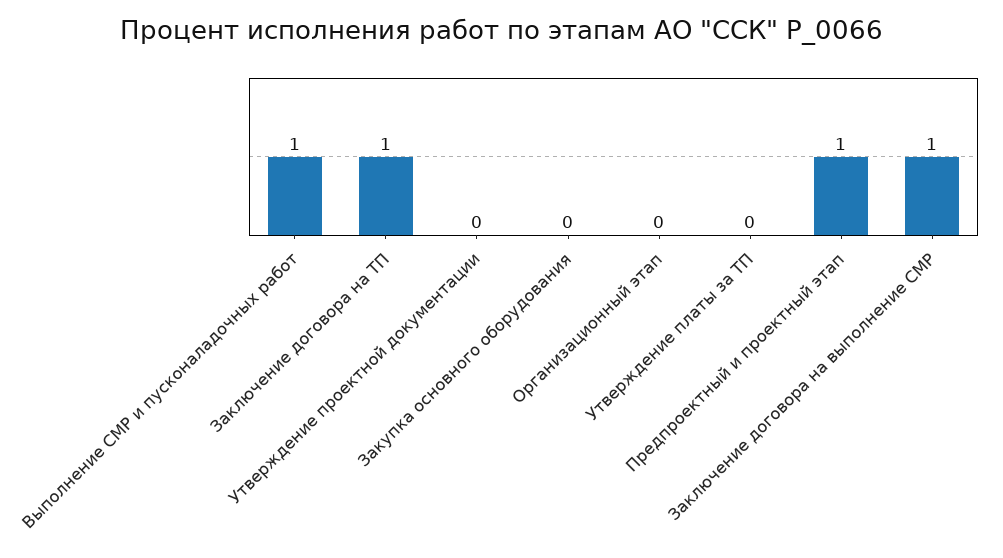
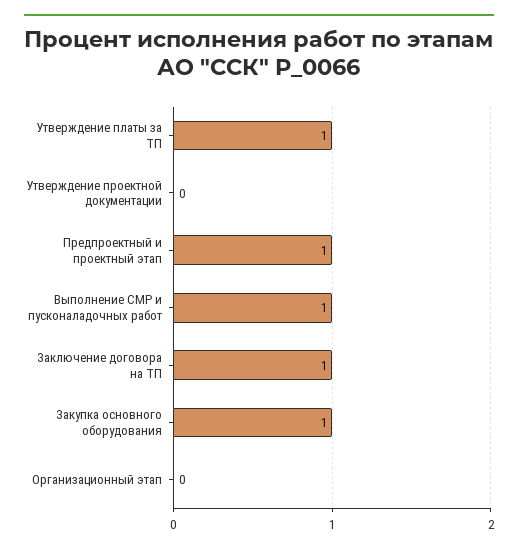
  {
    "Выполнение СМР и пусконаладочных работ": 1,
    "Заключение договора на ТП": 1,
    "Утверждение проектной документации": 0,
-   "Закупка основного оборудования": 0,
+   "Закупка основного оборудования": 1,
    "Организационный этап": 0,
-   "Утверждение платы за ТП": 0,
+   "Утверждение платы за ТП": 1,
-   "Предпроектный и проектный этап": 1,
+   "Предпроектный и проектный этап": 1
-   "Заключение договора на выполнение СМР": 1
  }

